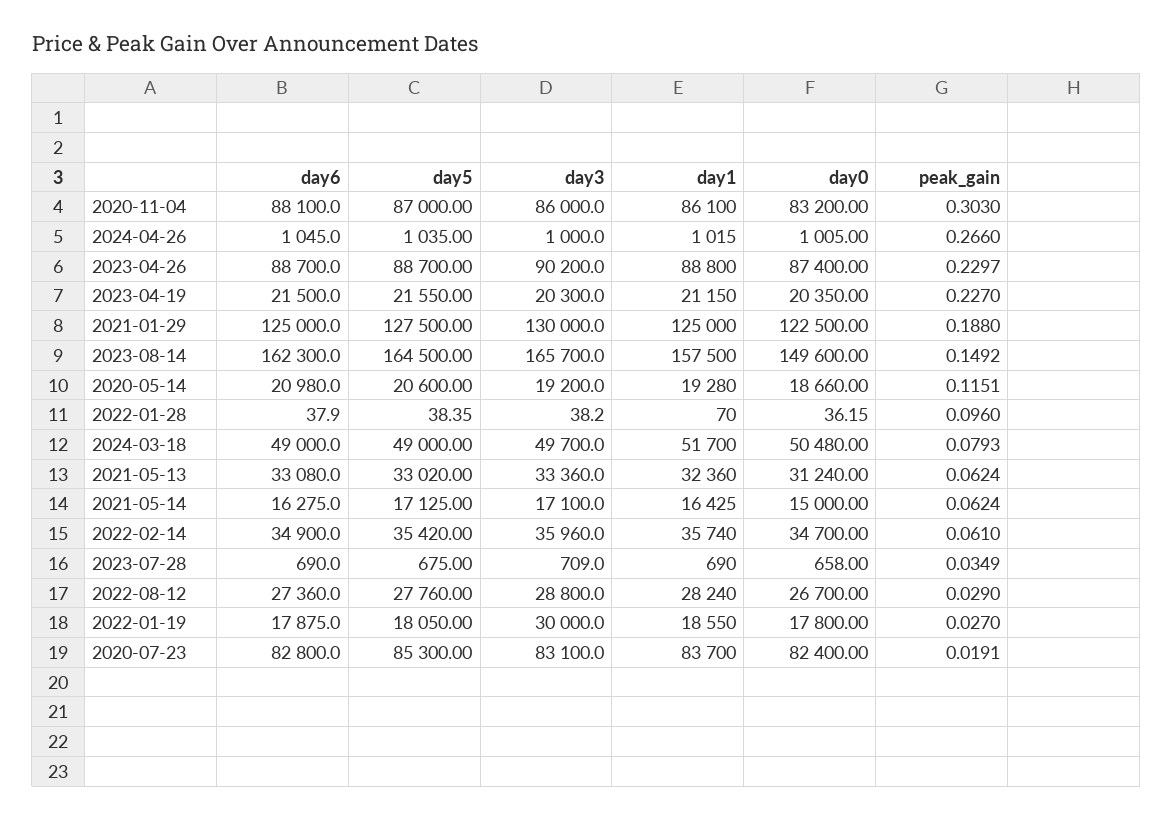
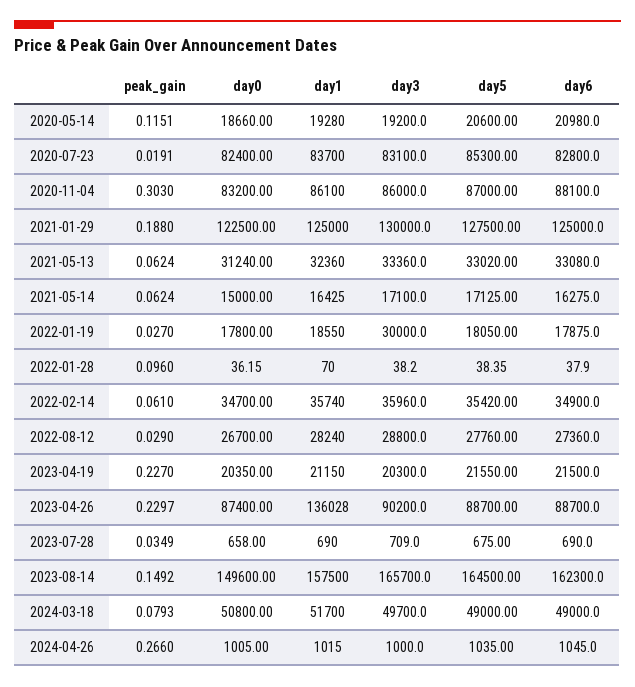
  {
    "day6": {
      "2020-11-04": 88100,
      "2024-04-26": 1045,
      "2023-04-26": 88700,
      "2023-04-19": 21500,
      "2021-01-29": 125000,
      "2023-08-14": 162300,
      "2020-05-14": 20980,
      "2022-01-28": 37.9,
      "2024-03-18": 49000,
      "2021-05-13": 33080,
      "2021-05-14": 16275,
      "2022-02-14": 34900,
      "2023-07-28": 690,
      "2022-08-12": 27360,
      "2022-01-19": 17875,
      "2020-07-23": 82800
    },
    "day5": {
      "2020-11-04": 87000,
      "2024-04-26": 1035,
      "2023-04-26": 88700,
      "2023-04-19": 21550,
      "2021-01-29": 127500,
      "2023-08-14": 164500,
      "2020-05-14": 20600,
      "2022-01-28": 38.35,
      "2024-03-18": 49000,
      "2021-05-13": 33020,
      "2021-05-14": 17125,
      "2022-02-14": 35420,
      "2023-07-28": 675,
      "2022-08-12": 27760,
      "2022-01-19": 18050,
      "2020-07-23": 85300
    },
    "day3": {
      "2020-11-04": 86000,
      "2024-04-26": 1000,
      "2023-04-26": 90200,
      "2023-04-19": 20300,
      "2021-01-29": 130000,
      "2023-08-14": 165700,
      "2020-05-14": 19200,
      "2022-01-28": 38.2,
      "2024-03-18": 49700,
      "2021-05-13": 33360,
      "2021-05-14": 17100,
      "2022-02-14": 35960,
      "2023-07-28": 709,
      "2022-08-12": 28800,
      "2022-01-19": 30000,
      "2020-07-23": 83100
    },
    "day1": {
      "2020-11-04": 86100,
      "2024-04-26": 1015,
-     "2023-04-26": 88800,
+     "2023-04-26": 136028,
      "2023-04-19": 21150,
      "2021-01-29": 125000,
      "2023-08-14": 157500,
      "2020-05-14": 19280,
      "2022-01-28": 70,
      "2024-03-18": 51700,
      "2021-05-13": 32360,
      "2021-05-14": 16425,
      "2022-02-14": 35740,
      "2023-07-28": 690,
      "2022-08-12": 28240,
      "2022-01-19": 18550,
      "2020-07-23": 83700
    },
    "day0": {
      "2020-11-04": 83200,
      "2024-04-26": 1005,
      "2023-04-26": 87400,
      "2023-04-19": 20350,
      "2021-01-29": 122500,
      "2023-08-14": 149600,
      "2020-05-14": 18660,
      "2022-01-28": 36.15,
-     "2024-03-18": 50480,
+     "2024-03-18": 50800,
      "2021-05-13": 31240,
      "2021-05-14": 15000,
      "2022-02-14": 34700,
      "2023-07-28": 658,
      "2022-08-12": 26700,
      "2022-01-19": 17800,
      "2020-07-23": 82400
    },
    "peak_gain": {
      "2020-11-04": 0.303,
      "2024-04-26": 0.266,
      "2023-04-26": 0.2297,
      "2023-04-19": 0.227,
      "2021-01-29": 0.188,
      "2023-08-14": 0.1492,
      "2020-05-14": 0.1151,
      "2022-01-28": 0.096,
      "2024-03-18": 0.0793,
      "2021-05-13": 0.0624,
      "2021-05-14": 0.0624,
      "2022-02-14": 0.061,
      "2023-07-28": 0.0349,
      "2022-08-12": 0.029,
      "2022-01-19": 0.027,
      "2020-07-23": 0.0191
    }
  }

